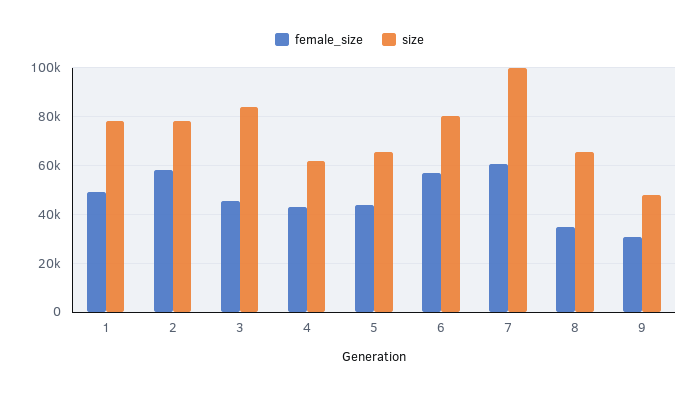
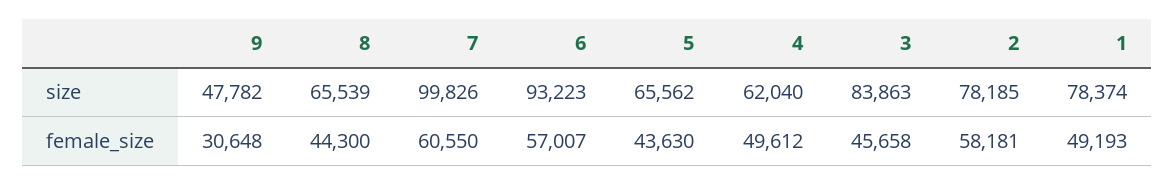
  {
    "female_size": {
      "1": 49193,
      "2": 58181,
      "3": 45658,
-     "4": 42500,
+     "4": 49612,
      "5": 43630,
      "6": 57007,
      "7": 60550,
-     "8": 35000,
+     "8": 44300,
      "9": 30648
    },
    "size": {
      "1": 78374,
      "2": 78185,
      "3": 83863,
      "4": 62040,
      "5": 65562,
-     "6": 80000,
+     "6": 93223,
      "7": 99826,
      "8": 65539,
      "9": 47782
    }
  }

